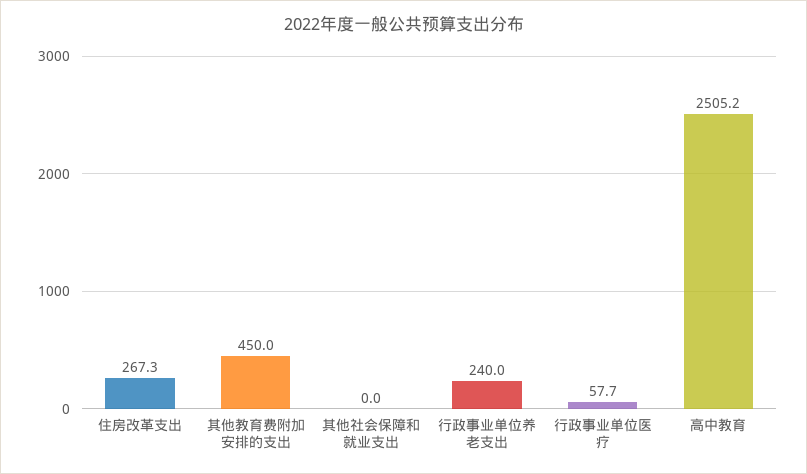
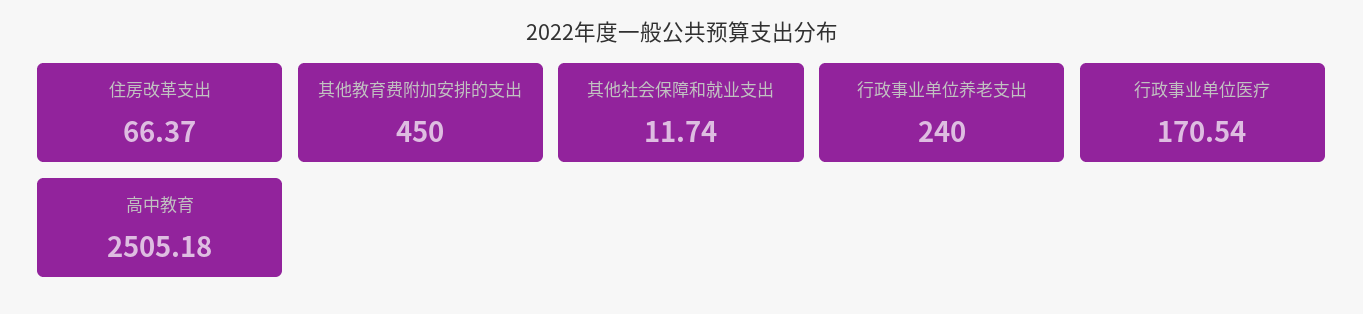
  {
-   "住房改革支出": 267.3,
+   "住房改革支出": 66.37,
    "其他教育费附加安排的支出": 450,
-   "其他社会保障和就业支出": 0,
+   "其他社会保障和就业支出": 11.74,
    "行政事业单位养老支出": 240,
-   "行政事业单位医疗": 57.7,
+   "行政事业单位医疗": 170.54,
    "高中教育": 2505.18
  }

